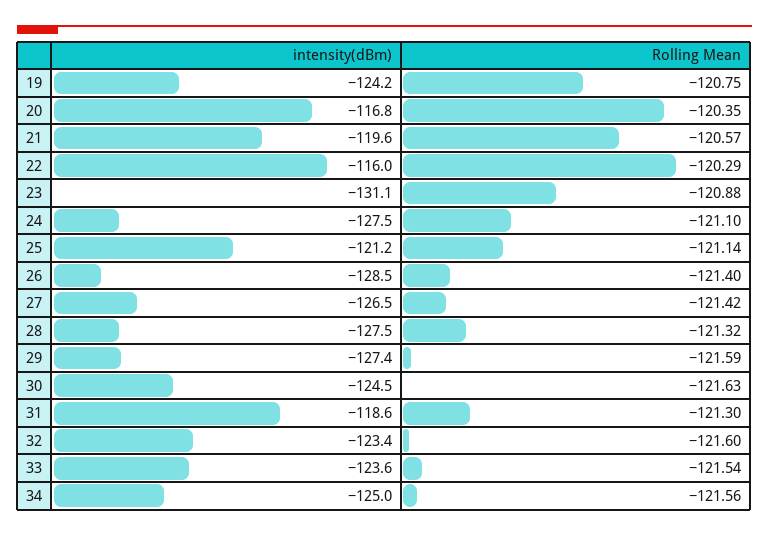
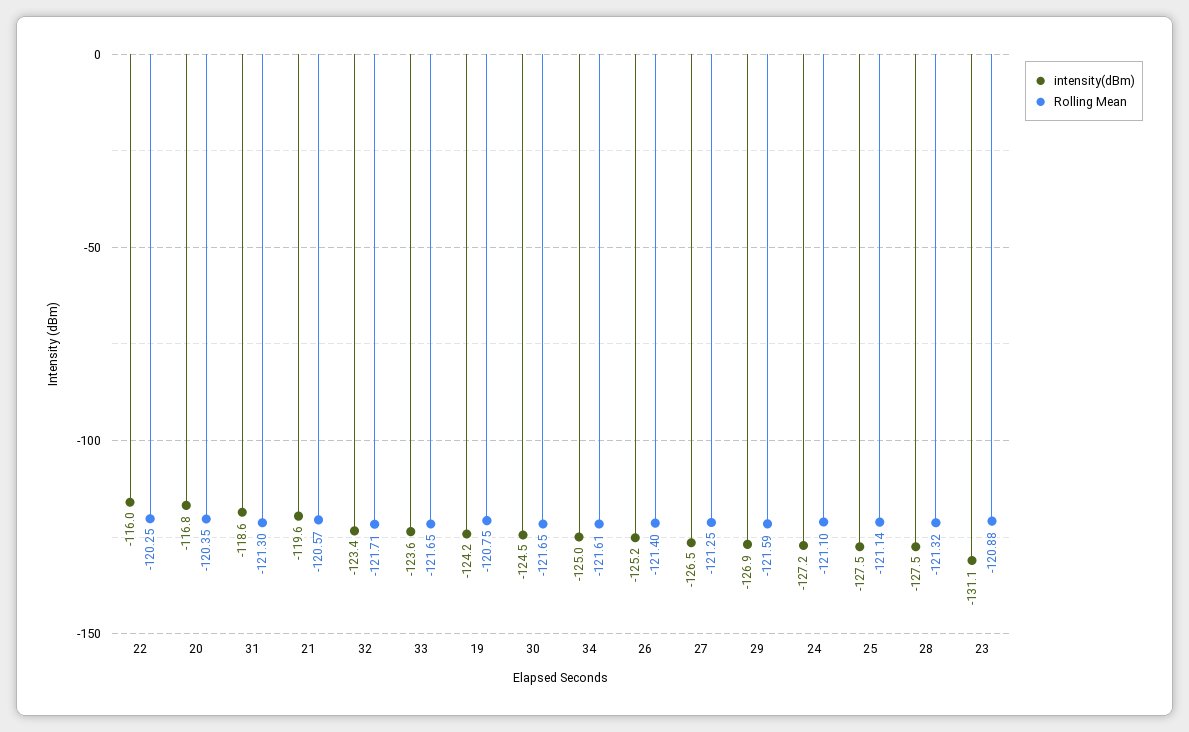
  {
    "intensity(dBm)": {
      "19": -124.2,
      "20": -116.8,
      "21": -119.6,
      "22": -116,
      "23": -131.1,
-     "24": -127.5,
+     "24": -127.2,
-     "25": -121.2,
+     "25": -127.5,
-     "26": -128.5,
+     "26": -125.2,
      "27": -126.5,
      "28": -127.5,
-     "29": -127.4,
+     "29": -126.9,
      "30": -124.5,
      "31": -118.6,
      "32": -123.4,
      "33": -123.6,
      "34": -125
    },
    "Rolling Mean": {
      "19": -120.75,
      "20": -120.35,
      "21": -120.57,
-     "22": -120.29,
+     "22": -120.25,
      "23": -120.88,
      "24": -121.1,
      "25": -121.14,
      "26": -121.4,
-     "27": -121.42,
+     "27": -121.25,
      "28": -121.32,
      "29": -121.59,
-     "30": -121.63,
+     "30": -121.65,
      "31": -121.3,
-     "32": -121.6,
+     "32": -121.71,
-     "33": -121.54,
+     "33": -121.65,
-     "34": -121.56
+     "34": -121.61
    }
  }

